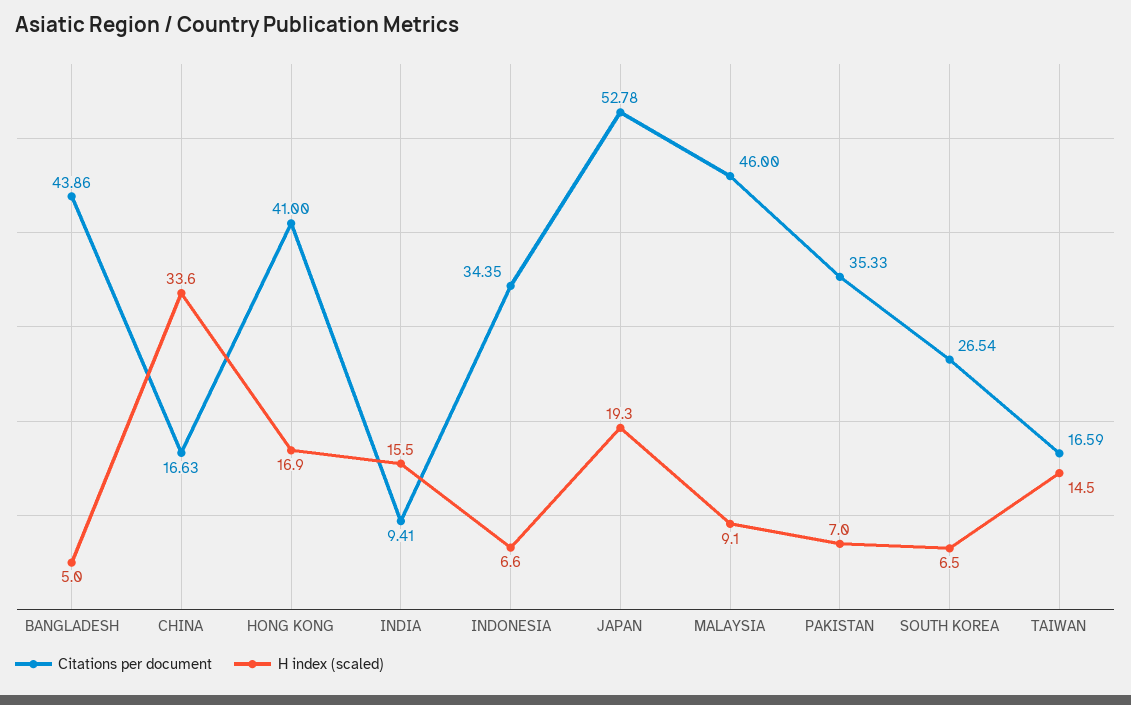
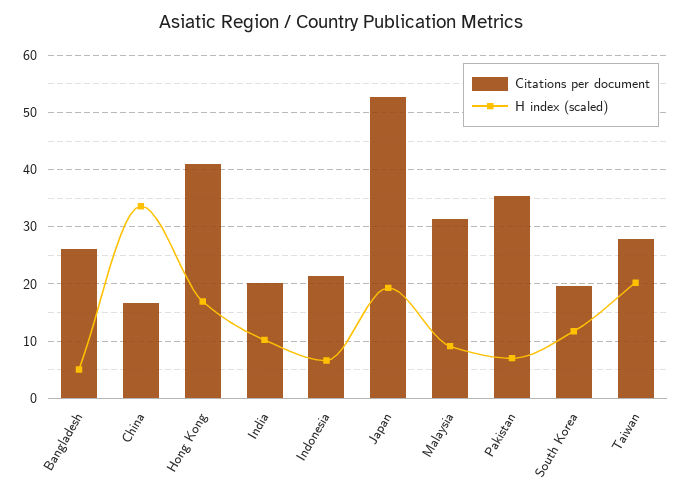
  {
    "Citations per document": {
-     "BANGLADESH": 43.86,
+     "BANGLADESH": 26,
      "CHINA": 16.63,
      "HONG KONG": 41,
-     "INDIA": 9.41,
+     "INDIA": 20,
-     "INDONESIA": 34.35,
+     "INDONESIA": 22,
      "JAPAN": 52.78,
-     "MALAYSIA": 46,
+     "MALAYSIA": 32,
      "PAKISTAN": 35.33,
-     "SOUTH KOREA": 26.54,
+     "SOUTH KOREA": 20,
-     "TAIWAN": 16.59
+     "TAIWAN": 28
    },
    "H index (scaled)": {
      "BANGLADESH": 5,
      "CHINA": 33.6,
      "HONG KONG": 16.9,
-     "INDIA": 15.5,
+     "INDIA": 10,
      "INDONESIA": 6.6,
      "JAPAN": 19.3,
      "MALAYSIA": 9.1,
      "PAKISTAN": 7,
-     "SOUTH KOREA": 6.5,
+     "SOUTH KOREA": 12,
-     "TAIWAN": 14.5
+     "TAIWAN": 20
    }
  }

